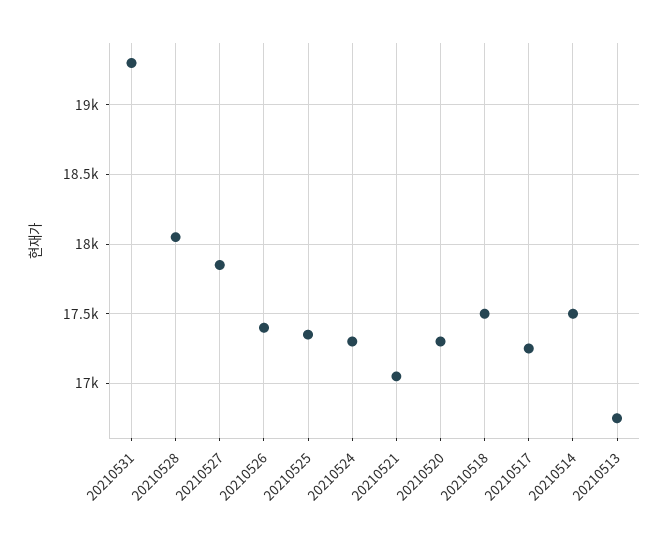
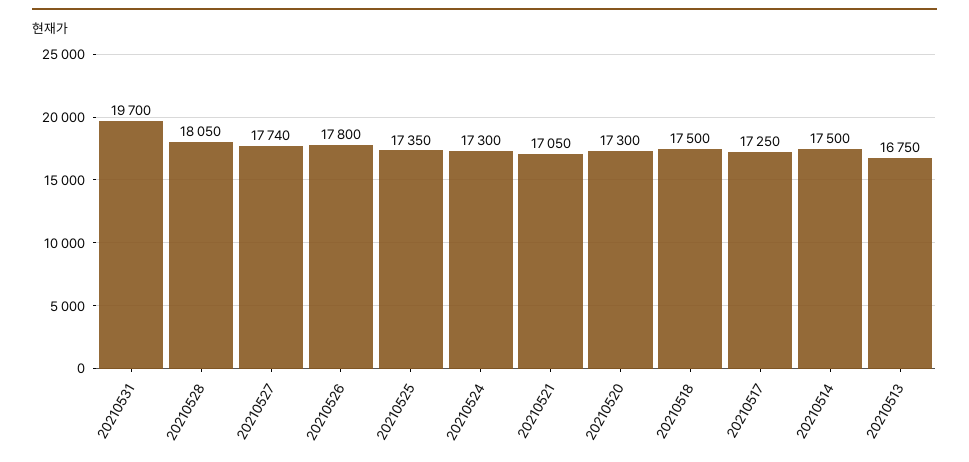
  {
-   "20210531": 19300,
+   "20210531": 19700,
    "20210528": 18050,
-   "20210527": 17850,
+   "20210527": 17740,
-   "20210526": 17400,
+   "20210526": 17800,
    "20210525": 17350,
    "20210524": 17300,
    "20210521": 17050,
    "20210520": 17300,
    "20210518": 17500,
    "20210517": 17250,
    "20210514": 17500,
    "20210513": 16750
  }

